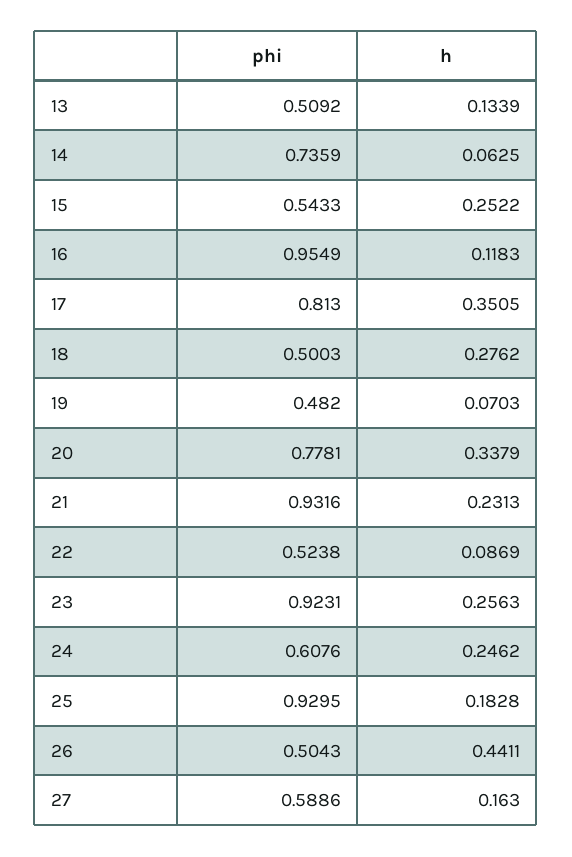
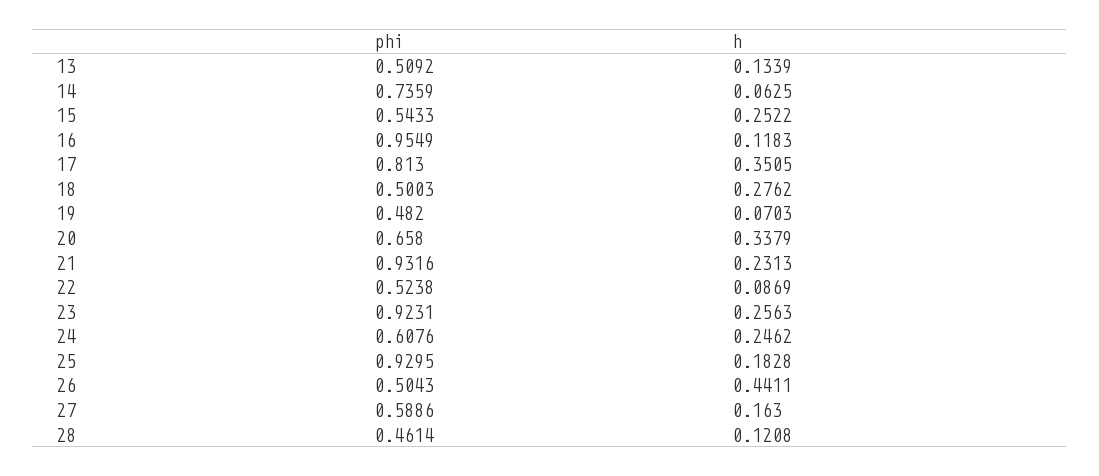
  {
    "phi": {
      "13": 0.5092,
      "14": 0.7359,
      "15": 0.5433,
      "16": 0.9549,
      "17": 0.813,
      "18": 0.5003,
      "19": 0.482,
-     "20": 0.7781,
+     "20": 0.658,
      "21": 0.9316,
      "22": 0.5238,
      "23": 0.9231,
      "24": 0.6076,
      "25": 0.9295,
      "26": 0.5043,
-     "27": 0.5886
+     "27": 0.5886,
+     "28": 0.4614
    },
    "h": {
      "13": 0.1339,
      "14": 0.0625,
      "15": 0.2522,
      "16": 0.1183,
      "17": 0.3505,
      "18": 0.2762,
      "19": 0.0703,
      "20": 0.3379,
      "21": 0.2313,
      "22": 0.0869,
      "23": 0.2563,
      "24": 0.2462,
      "25": 0.1828,
      "26": 0.4411,
-     "27": 0.163
+     "27": 0.163,
+     "28": 0.1208
    }
  }

